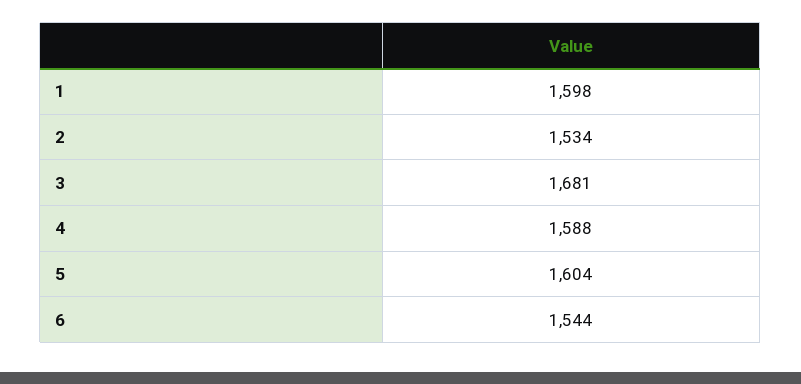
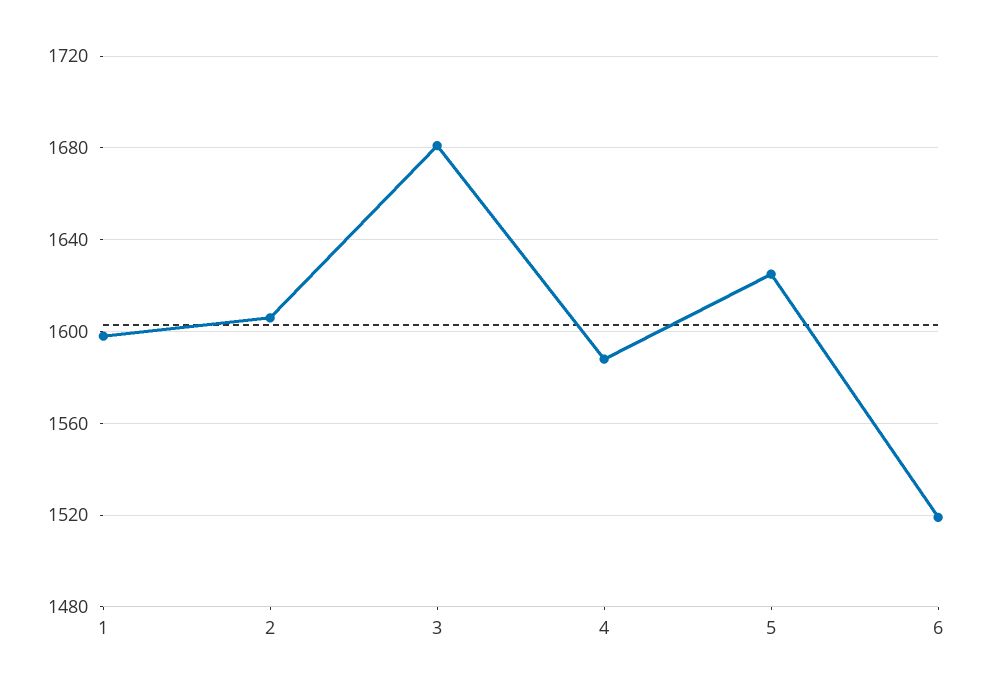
  {
    "1": 1598,
-   "2": 1534,
+   "2": 1605,
    "3": 1681,
    "4": 1588,
-   "5": 1604,
+   "5": 1625,
-   "6": 1544
+   "6": 1520
  }

